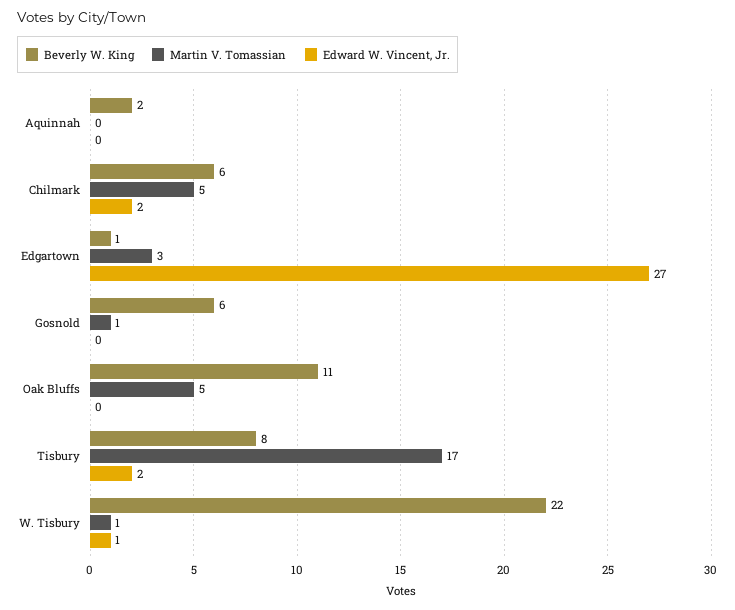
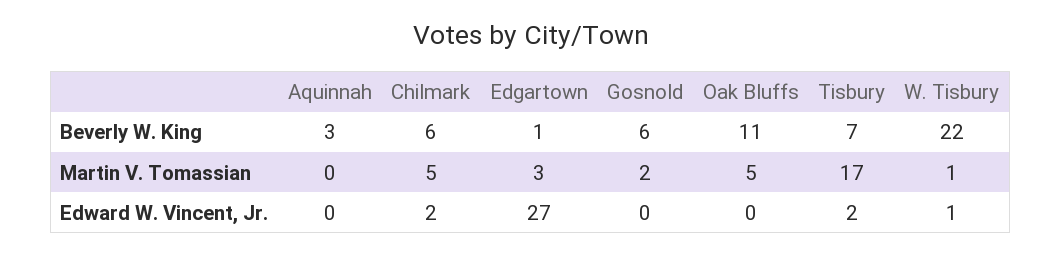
  {
    "Beverly W. King": {
-     "Aquinnah": 2,
+     "Aquinnah": 3,
      "Chilmark": 6,
      "Edgartown": 1,
      "Gosnold": 6,
      "Oak Bluffs": 11,
-     "Tisbury": 8,
+     "Tisbury": 7,
      "W. Tisbury": 22
    },
    "Martin V. Tomassian": {
      "Aquinnah": 0,
      "Chilmark": 5,
      "Edgartown": 3,
-     "Gosnold": 1,
+     "Gosnold": 2,
      "Oak Bluffs": 5,
      "Tisbury": 17,
      "W. Tisbury": 1
    },
    "Edward W. Vincent, Jr.": {
      "Aquinnah": 0,
      "Chilmark": 2,
      "Edgartown": 27,
      "Gosnold": 0,
      "Oak Bluffs": 0,
      "Tisbury": 2,
      "W. Tisbury": 1
    }
  }

